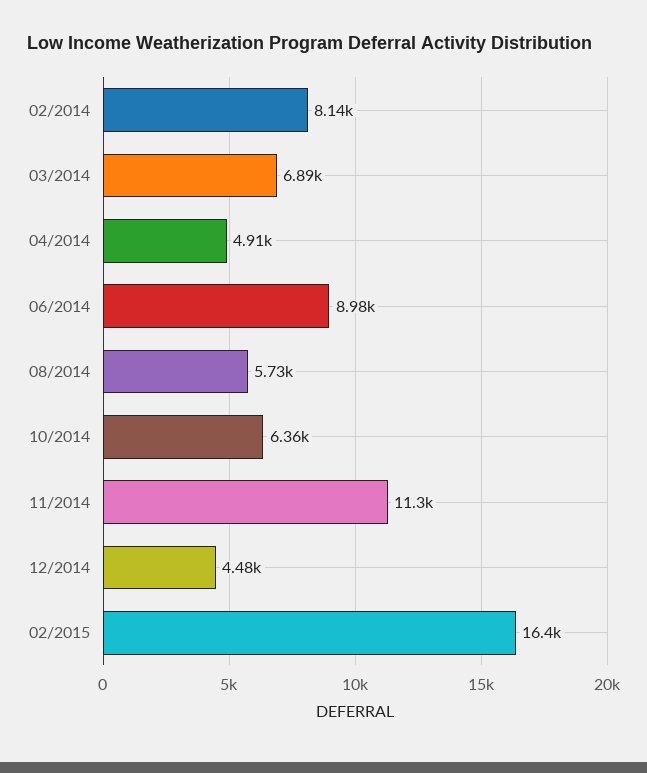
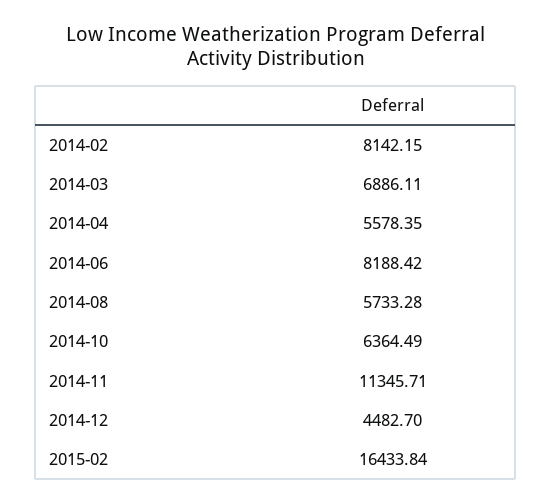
  {
    "02/2014": 8142.15,
    "03/2014": 6886.11,
-   "04/2014": 4910,
+   "04/2014": 5578.35,
-   "06/2014": 8980,
+   "06/2014": 8188.42,
    "08/2014": 5733.28,
    "10/2014": 6364.49,
    "11/2014": 11345.71,
    "12/2014": 4482.7,
    "02/2015": 16433.84
  }

